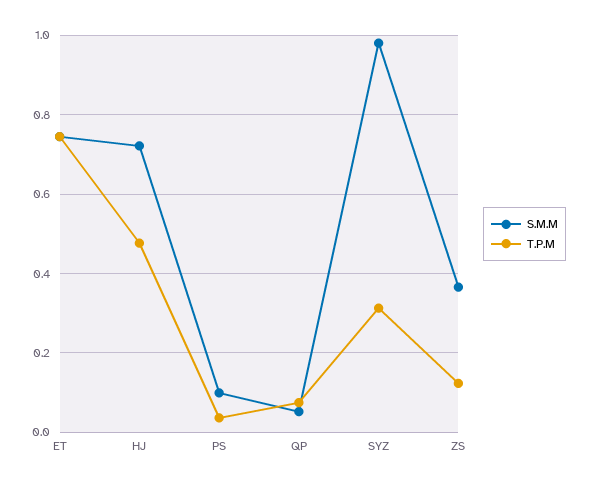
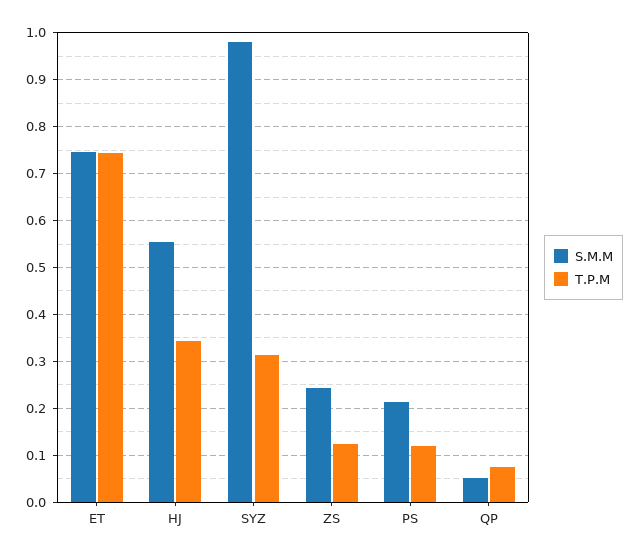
  {
    "S.M.M": {
      "ET": 0.74,
-     "HJ": 0.72,
+     "HJ": 0.56,
-     "PS": 0.1,
+     "PS": 0.22,
      "QP": 0.06,
      "SYZ": 0.98,
-     "ZS": 0.36
+     "ZS": 0.24
    },
    "T.P.M": {
      "ET": 0.74,
-     "HJ": 0.48,
+     "HJ": 0.34,
-     "PS": 0.04,
+     "PS": 0.12,
      "QP": 0.08,
      "SYZ": 0.32,
      "ZS": 0.12
    }
  }

